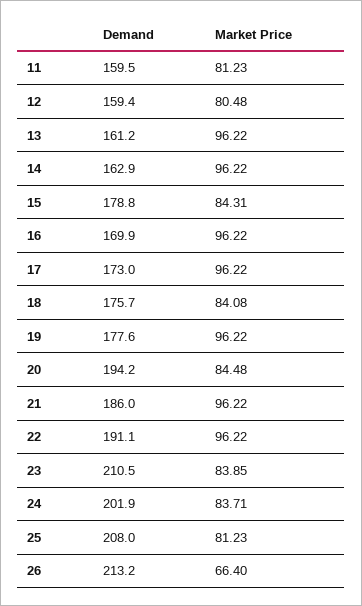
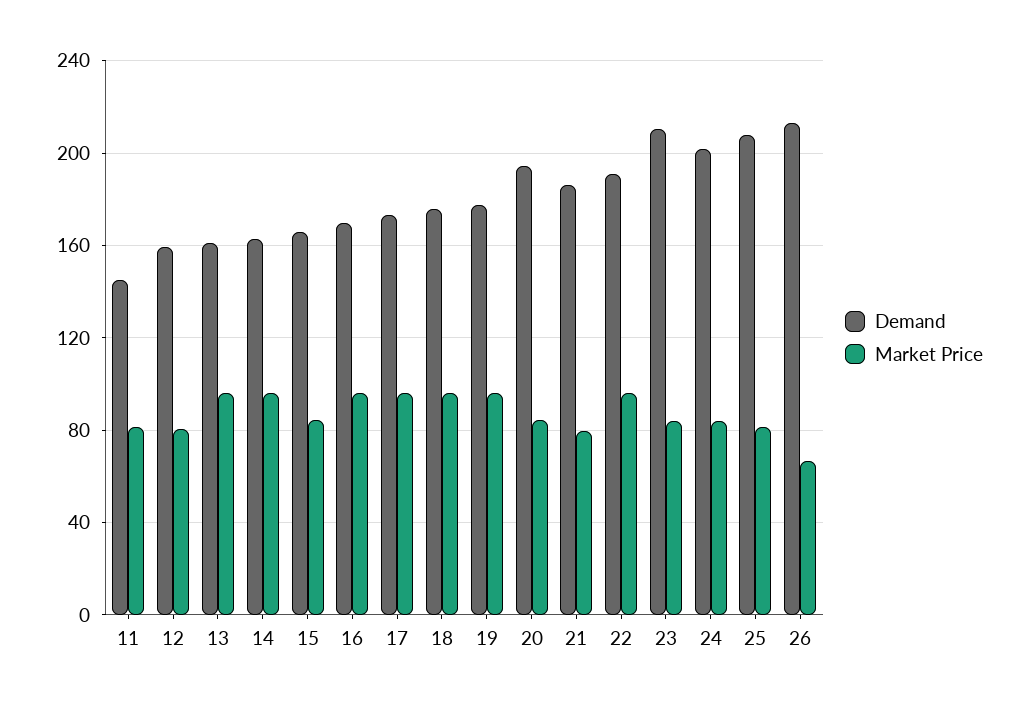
  {
    "Demand": {
-     "11": 159.5,
+     "11": 145,
      "12": 159.4,
      "13": 161.2,
      "14": 162.9,
-     "15": 178.8,
+     "15": 165,
      "16": 169.9,
      "17": 173,
      "18": 175.7,
      "19": 177.6,
      "20": 194.2,
      "21": 186,
      "22": 191.1,
      "23": 210.5,
      "24": 201.9,
      "25": 208,
      "26": 213.2
    },
    "Market Price": {
      "11": 81.23,
      "12": 80.48,
      "13": 96.22,
      "14": 96.22,
      "15": 84.31,
      "16": 96.22,
      "17": 96.22,
-     "18": 84.08,
+     "18": 95,
      "19": 96.22,
      "20": 84.48,
-     "21": 96.22,
+     "21": 80,
      "22": 96.22,
      "23": 83.85,
      "24": 83.71,
      "25": 81.23,
      "26": 66.4
    }
  }

